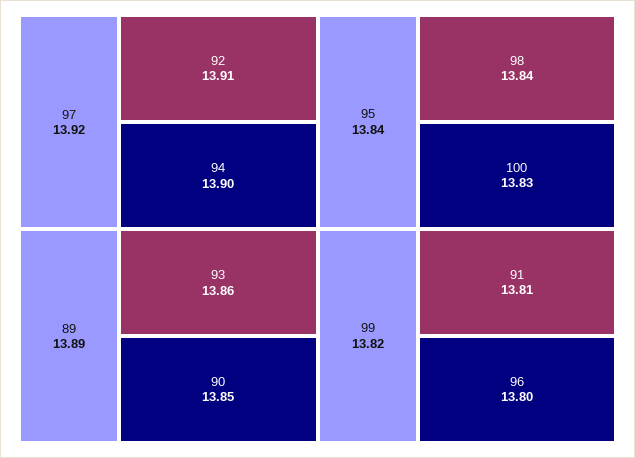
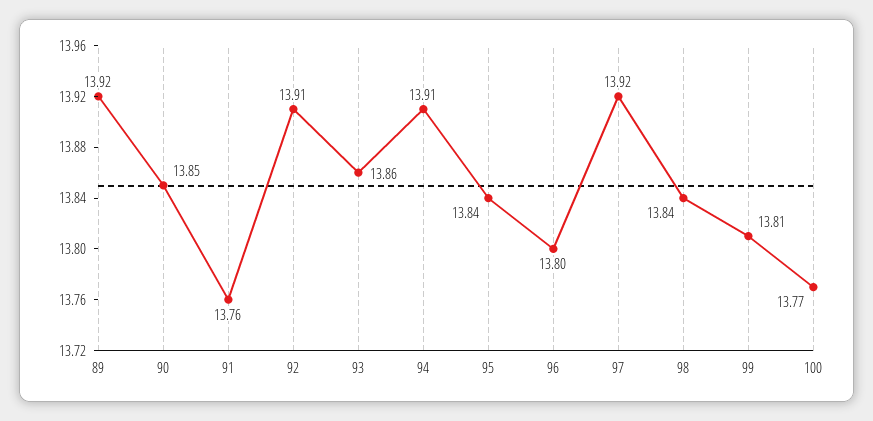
  {
    "97": 13.92,
    "92": 13.91,
-   "94": 13.9,
+   "94": 13.91,
-   "89": 13.89,
+   "89": 13.92,
    "93": 13.86,
    "90": 13.85,
    "95": 13.84,
    "98": 13.84,
-   "100": 13.83,
+   "100": 13.77,
-   "99": 13.82,
+   "99": 13.81,
-   "91": 13.81,
+   "91": 13.76,
    "96": 13.8
  }

